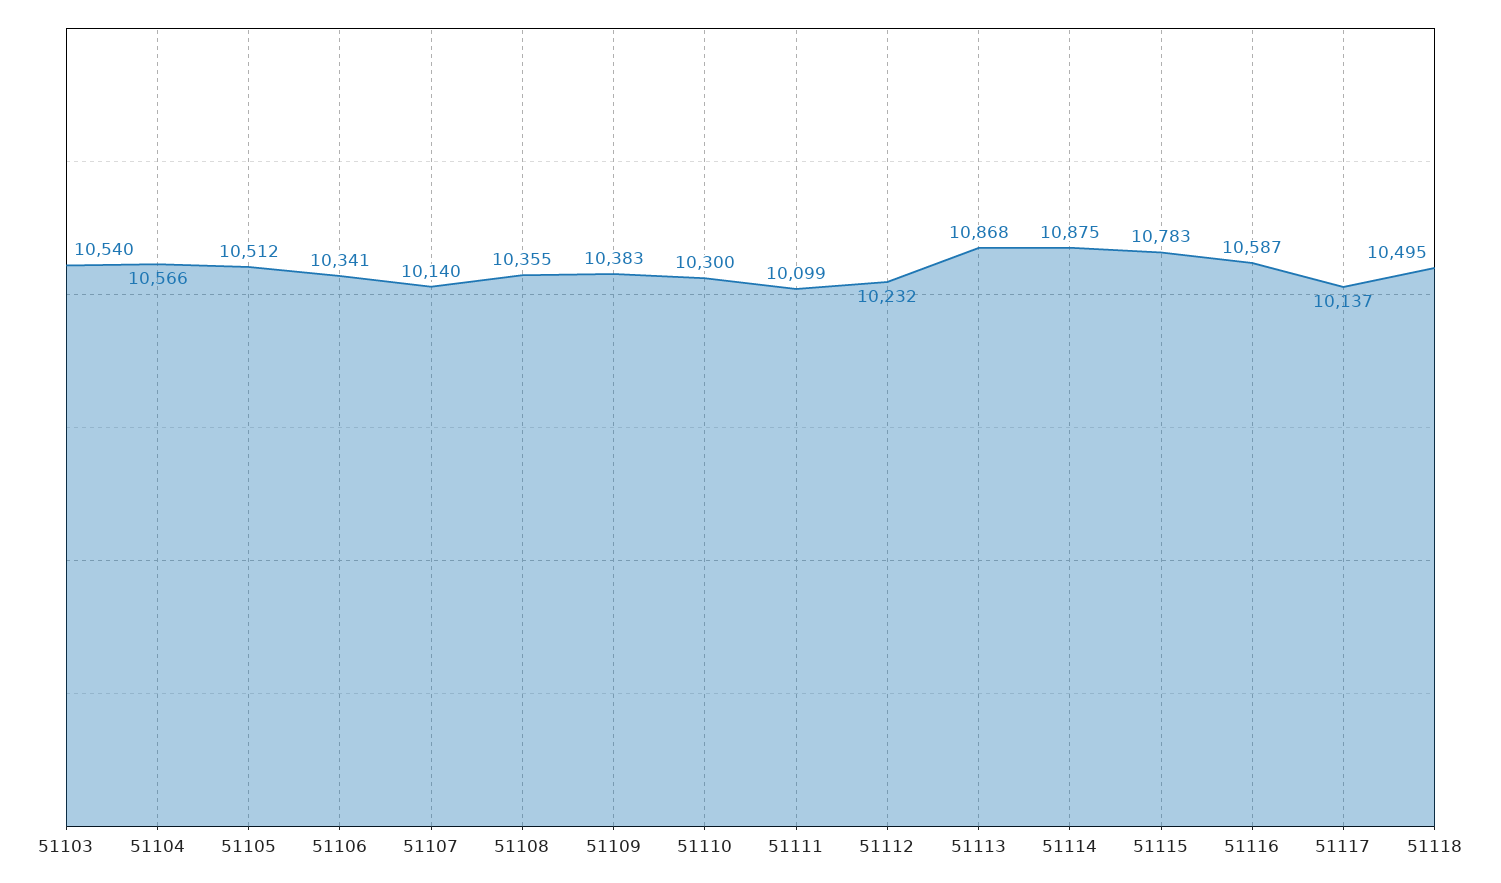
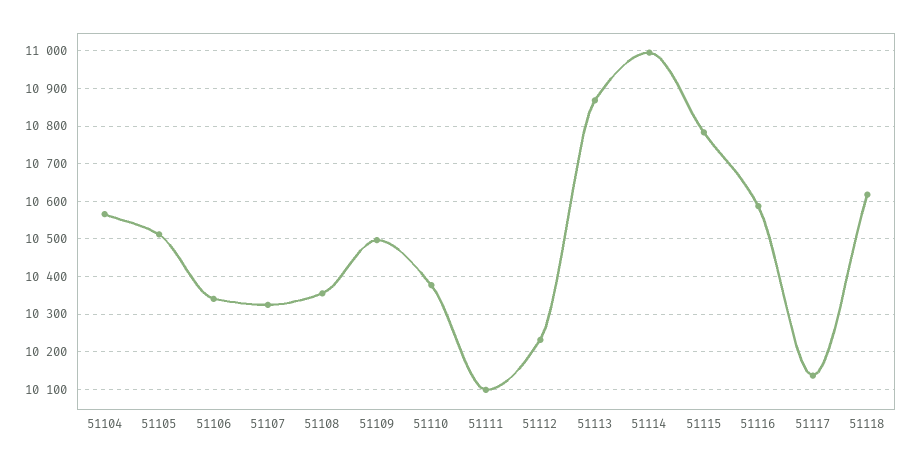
  {
-   "51103": 10540,
    "51104": 10566,
    "51105": 10512,
    "51106": 10341,
-   "51107": 10140,
+   "51107": 10320,
    "51108": 10355,
-   "51109": 10383,
+   "51109": 10500,
-   "51110": 10300,
+   "51110": 10380,
    "51111": 10099,
    "51112": 10232,
    "51113": 10868,
-   "51114": 10875,
+   "51114": 11000,
    "51115": 10783,
    "51116": 10587,
    "51117": 10137,
-   "51118": 10495
+   "51118": 10620
  }

